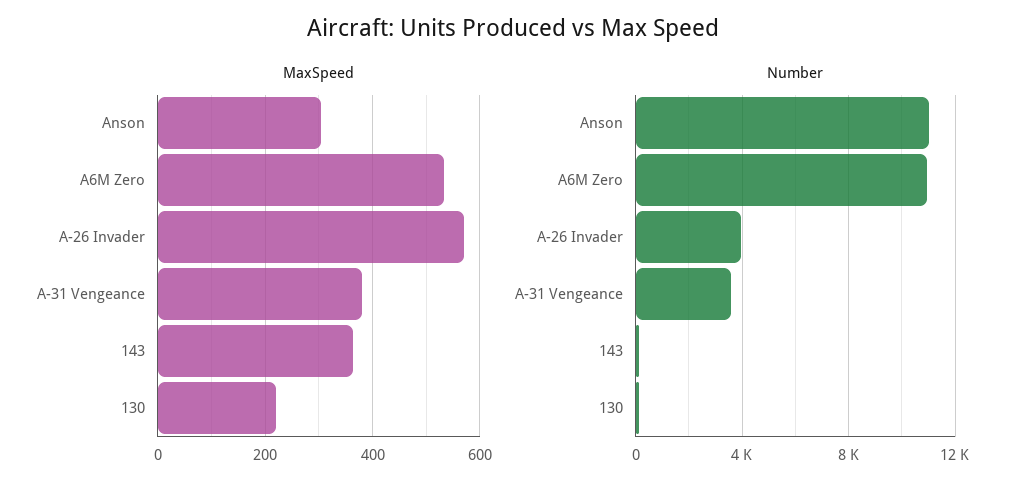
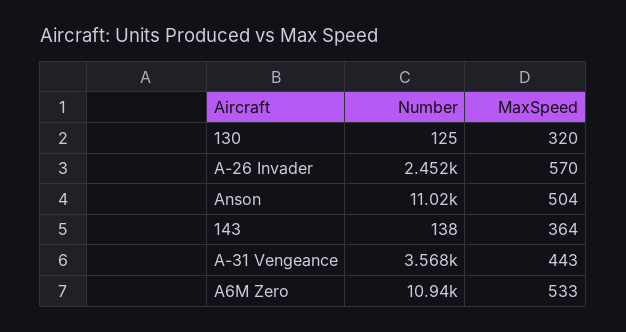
  {
    "MaxSpeed": {
-     "Anson": 300,
+     "Anson": 504,
      "A6M Zero": 533,
      "A-26 Invader": 570,
-     "A-31 Vengeance": 380,
+     "A-31 Vengeance": 443,
      "143": 364,
-     "130": 220
+     "130": 320
    },
    "Number": {
      "Anson": 11020,
      "A6M Zero": 10940,
-     "A-26 Invader": 4000,
+     "A-26 Invader": 2452,
      "A-31 Vengeance": 3568,
      "143": 138,
      "130": 125
    }
  }

